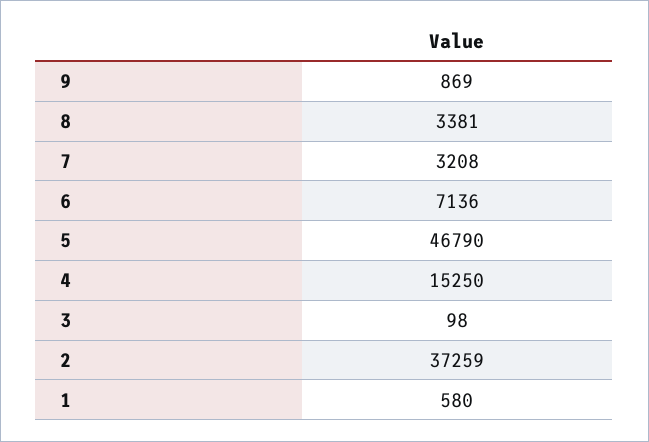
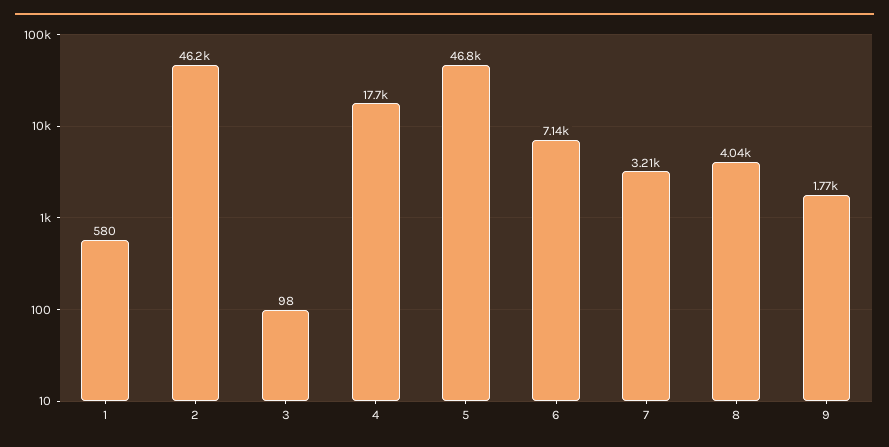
  {
-   "9": 869,
+   "9": 1770,
-   "8": 3381,
+   "8": 4040,
    "7": 3208,
    "6": 7136,
    "5": 46790,
-   "4": 15250,
+   "4": 17700,
    "3": 98,
-   "2": 37259,
+   "2": 46200,
    "1": 580
  }

